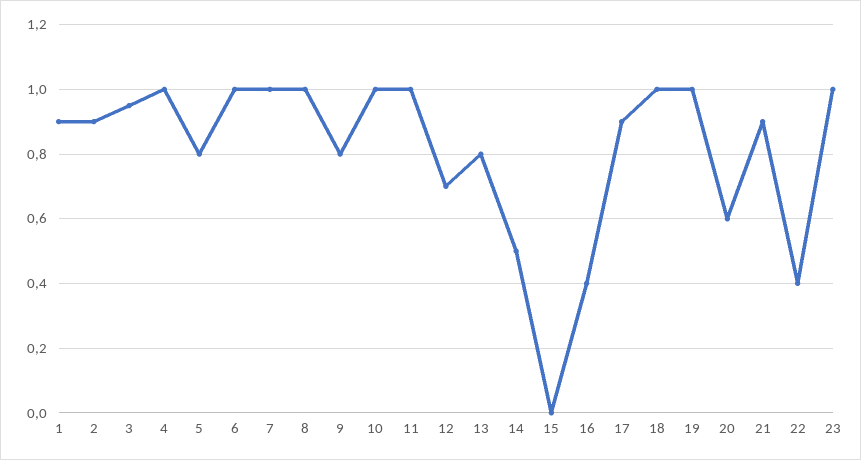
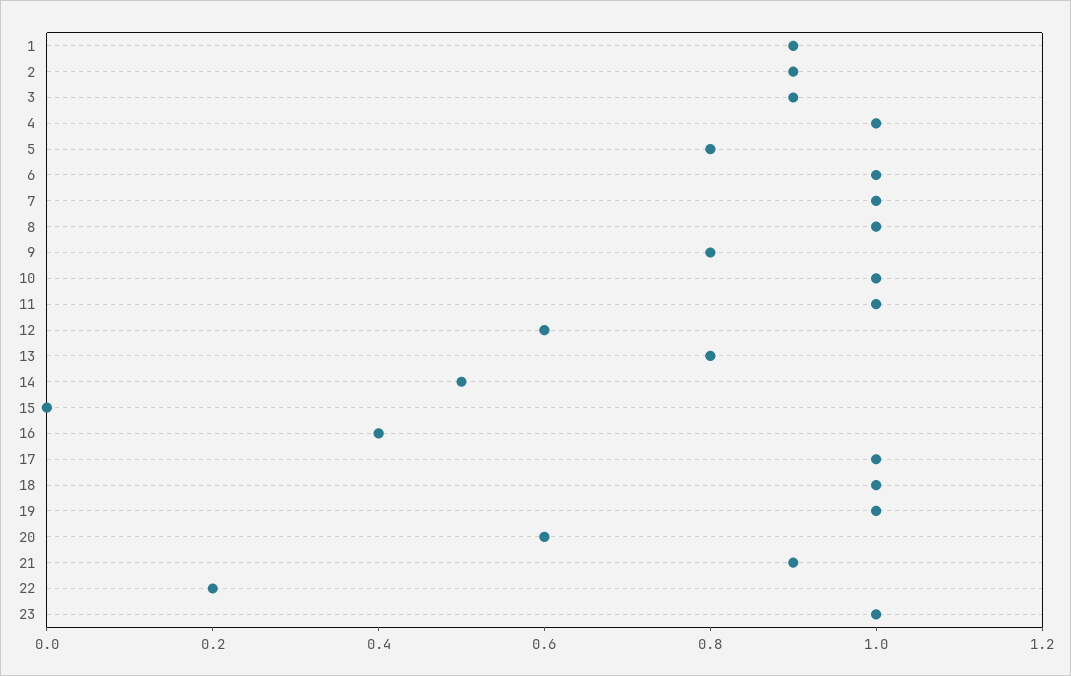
  {
    "1": 0.9,
    "2": 0.9,
-   "3": 0.95,
+   "3": 0.9,
    "4": 1,
    "5": 0.8,
    "6": 1,
    "7": 1,
    "8": 1,
    "9": 0.8,
    "10": 1,
    "11": 1,
-   "12": 0.7,
+   "12": 0.6,
    "13": 0.8,
    "14": 0.5,
    "15": 0,
    "16": 0.4,
-   "17": 0.9,
+   "17": 1,
    "18": 1,
    "19": 1,
    "20": 0.6,
    "21": 0.9,
-   "22": 0.4,
+   "22": 0.2,
    "23": 1
  }

